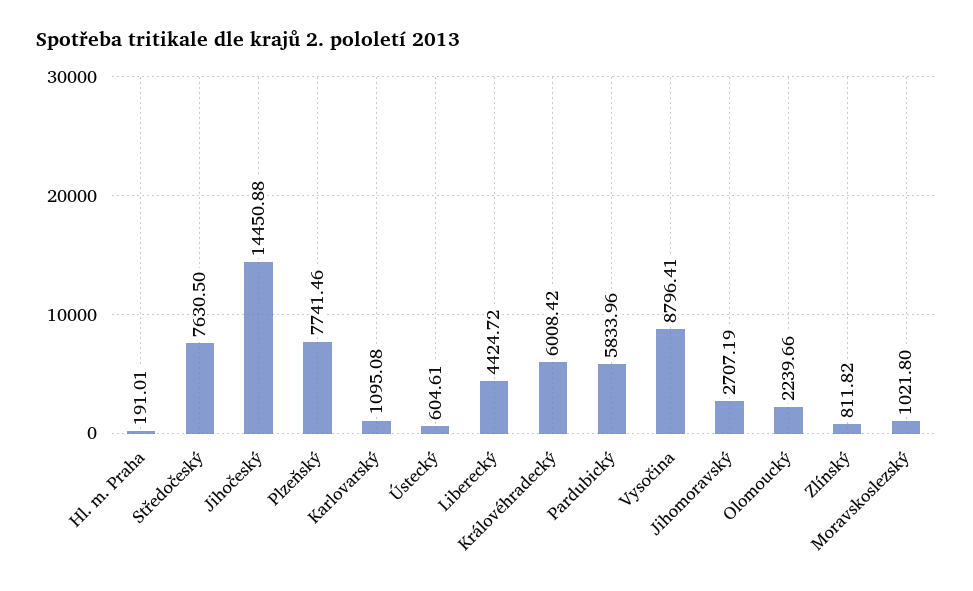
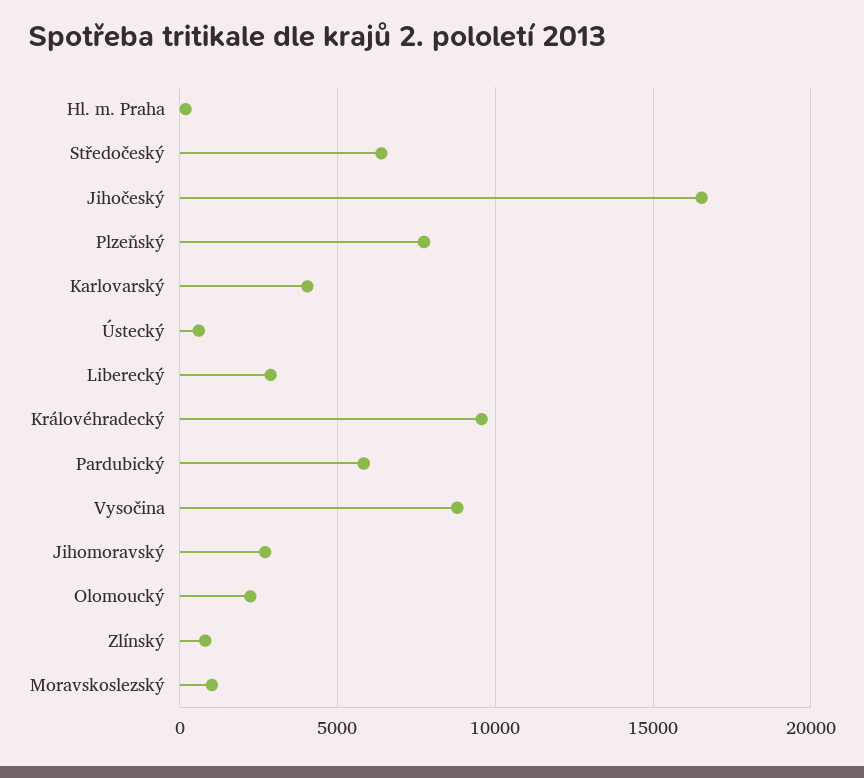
  {
    "Hl. m. Praha": 191.01,
-   "Středočeský": 7630.5,
+   "Středočeský": 6500,
-   "Jihočeský": 14450.88,
+   "Jihočeský": 16500,
    "Plzeňský": 7741.46,
-   "Karlovarský": 1095.08,
+   "Karlovarský": 4000,
    "Ústecký": 604.61,
-   "Liberecký": 4424.72,
+   "Liberecký": 3000,
-   "Královéhradecký": 6008.42,
+   "Královéhradecký": 9500,
    "Pardubický": 5833.96,
    "Vysočina": 8796.41,
    "Jihomoravský": 2707.19,
    "Olomoucký": 2239.66,
    "Zlínský": 811.82,
    "Moravskoslezský": 1021.8
  }

